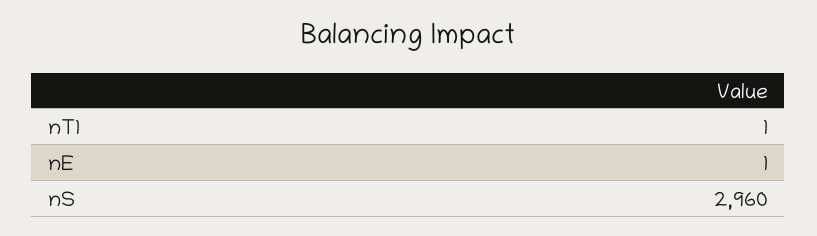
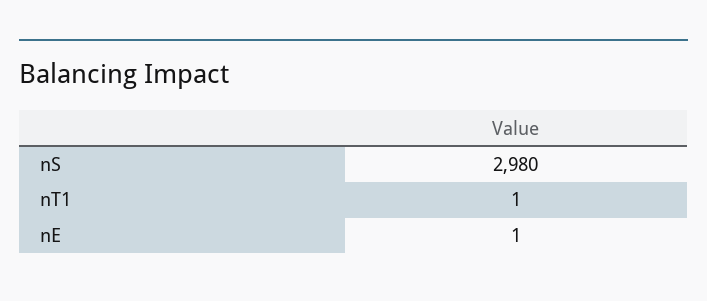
  {
    "nT1": 1,
    "nE": 1,
-   "nS": 2960
+   "nS": 2980
  }

